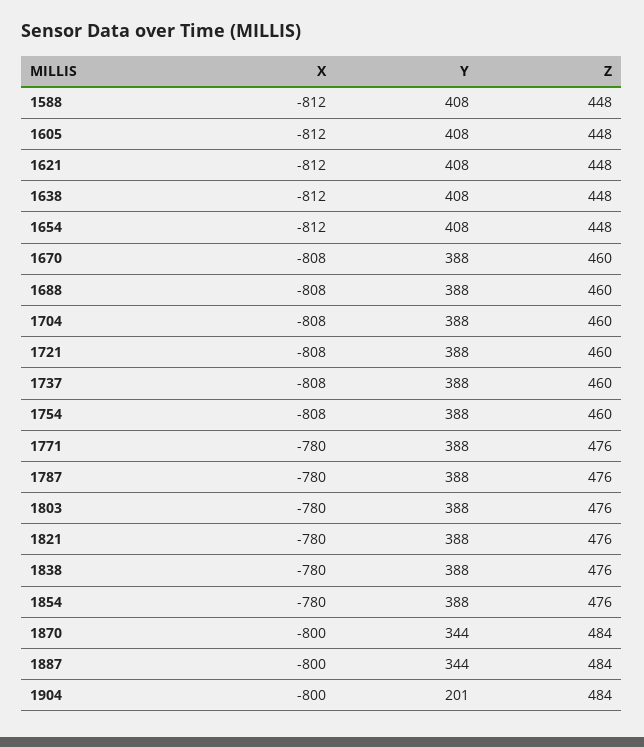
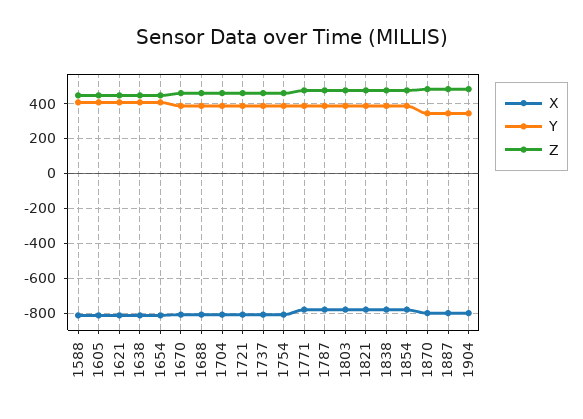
  {
    "X": {
      "1588": -812,
      "1605": -812,
      "1621": -812,
      "1638": -812,
      "1654": -812,
      "1670": -808,
      "1688": -808,
      "1704": -808,
      "1721": -808,
      "1737": -808,
      "1754": -808,
      "1771": -780,
      "1787": -780,
      "1803": -780,
      "1821": -780,
      "1838": -780,
      "1854": -780,
      "1870": -800,
      "1887": -800,
      "1904": -800
    },
    "Y": {
      "1588": 408,
      "1605": 408,
      "1621": 408,
      "1638": 408,
      "1654": 408,
      "1670": 388,
      "1688": 388,
      "1704": 388,
      "1721": 388,
      "1737": 388,
      "1754": 388,
      "1771": 388,
      "1787": 388,
      "1803": 388,
      "1821": 388,
      "1838": 388,
      "1854": 388,
      "1870": 344,
      "1887": 344,
-     "1904": 201
+     "1904": 350
    },
    "Z": {
      "1588": 448,
      "1605": 448,
      "1621": 448,
      "1638": 448,
      "1654": 448,
      "1670": 460,
      "1688": 460,
      "1704": 460,
      "1721": 460,
      "1737": 460,
      "1754": 460,
      "1771": 476,
      "1787": 476,
      "1803": 476,
      "1821": 476,
      "1838": 476,
      "1854": 476,
      "1870": 484,
      "1887": 484,
      "1904": 484
    }
  }

